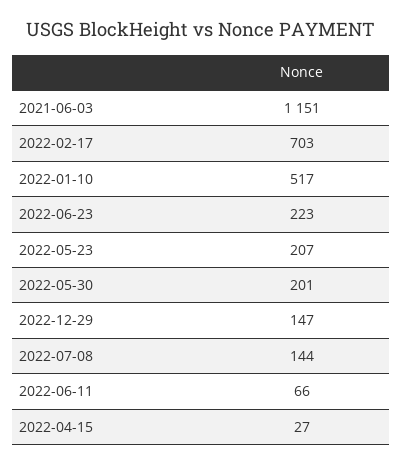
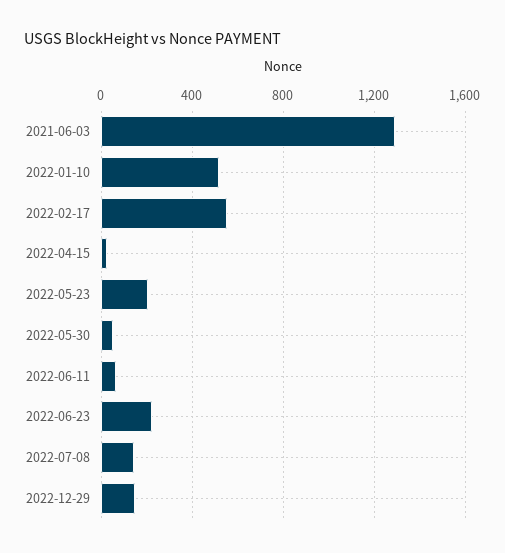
  {
-   "2021-06-03": 1151,
+   "2021-06-03": 1300,
-   "2022-02-17": 703,
+   "2022-02-17": 550,
    "2022-01-10": 517,
    "2022-06-23": 223,
    "2022-05-23": 207,
-   "2022-05-30": 201,
+   "2022-05-30": 50,
    "2022-12-29": 147,
    "2022-07-08": 144,
    "2022-06-11": 66,
    "2022-04-15": 27
  }

